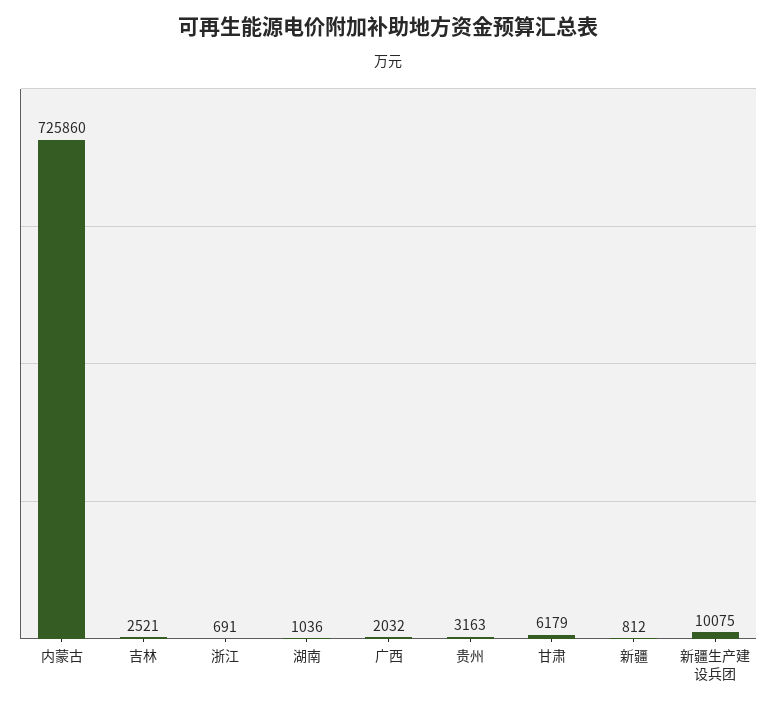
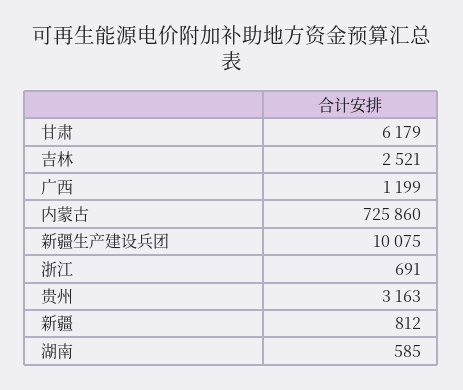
  {
    "内蒙古": 725860,
    "吉林": 2521,
    "浙江": 691,
-   "湖南": 1036,
+   "湖南": 585,
-   "广西": 2032,
+   "广西": 1199,
    "贵州": 3163,
    "甘肃": 6179,
    "新疆": 812,
    "新疆生产建设兵团": 10075
  }

